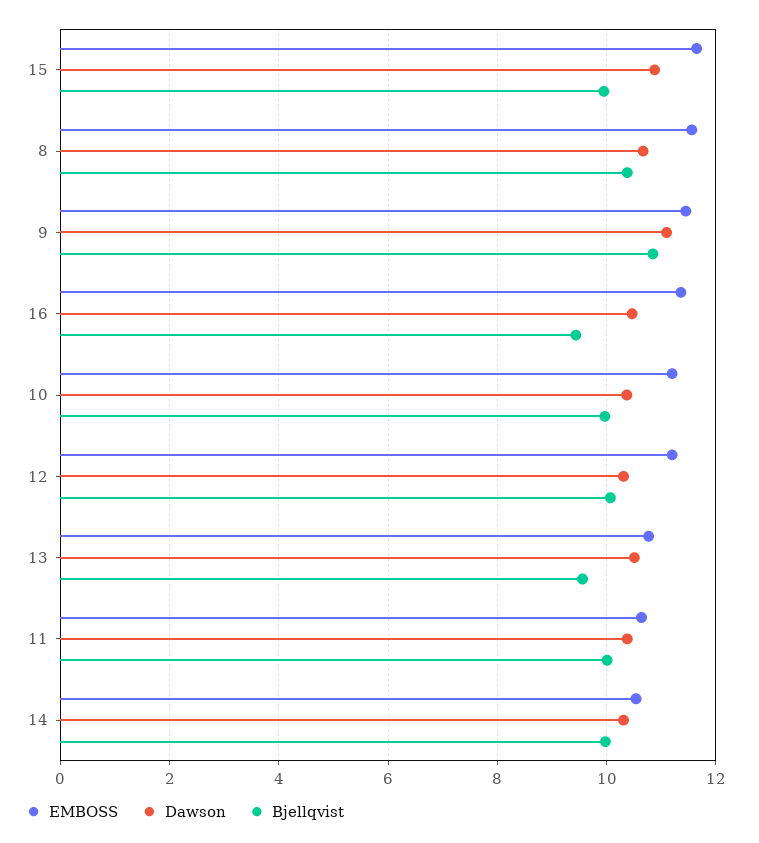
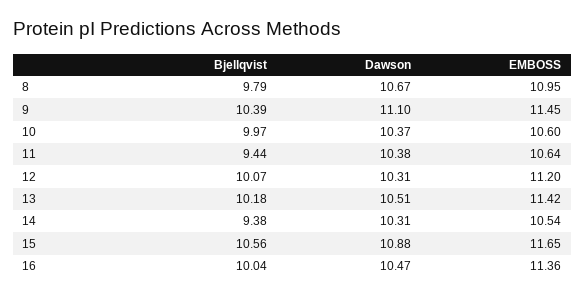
  {
    "EMBOSS": {
      "15": 11.65,
-     "8": 11.6,
+     "8": 10.95,
      "9": 11.45,
      "16": 11.36,
-     "10": 11.2,
+     "10": 10.6,
      "12": 11.2,
-     "13": 10.8,
+     "13": 11.42,
      "11": 10.64,
      "14": 10.54
    },
    "Dawson": {
      "15": 10.88,
      "8": 10.67,
      "9": 11.1,
      "16": 10.47,
      "10": 10.37,
      "12": 10.31,
      "13": 10.51,
      "11": 10.38,
      "14": 10.31
    },
    "Bjellqvist": {
-     "15": 10,
+     "15": 10.56,
-     "8": 10.4,
+     "8": 9.79,
-     "9": 10.8,
+     "9": 10.39,
-     "16": 9.4,
+     "16": 10.04,
      "10": 9.97,
      "12": 10.07,
-     "13": 9.6,
+     "13": 10.18,
-     "11": 10,
+     "11": 9.44,
-     "14": 10
+     "14": 9.38
    }
  }

